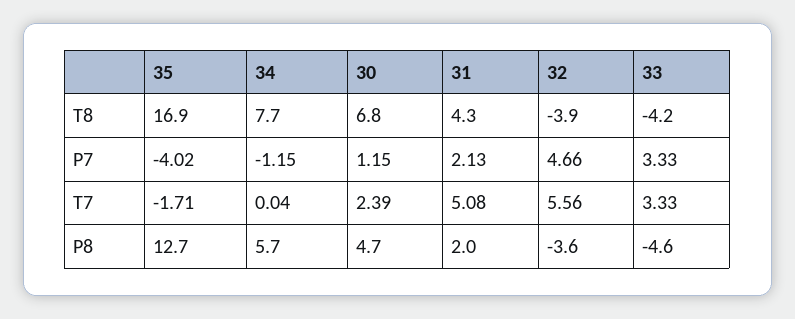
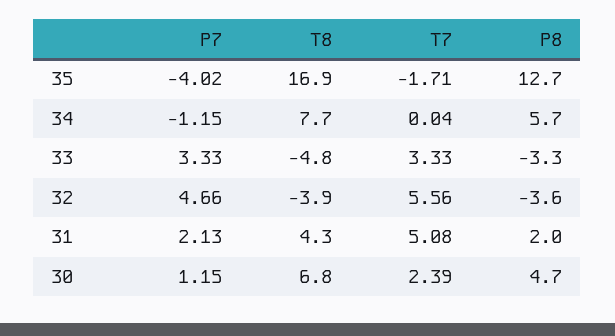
  {
    "35": {
      "T8": 16.9,
      "P7": -4.02,
      "T7": -1.71,
      "P8": 12.7
    },
    "34": {
      "T8": 7.7,
      "P7": -1.15,
      "T7": 0.04,
      "P8": 5.7
    },
    "30": {
      "T8": 6.8,
      "P7": 1.15,
      "T7": 2.39,
      "P8": 4.7
    },
    "31": {
      "T8": 4.3,
      "P7": 2.13,
      "T7": 5.08,
      "P8": 2
    },
    "32": {
      "T8": -3.9,
      "P7": 4.66,
      "T7": 5.56,
      "P8": -3.6
    },
    "33": {
-     "T8": -4.2,
+     "T8": -4.8,
      "P7": 3.33,
      "T7": 3.33,
-     "P8": -4.6
+     "P8": -3.3
    }
  }

